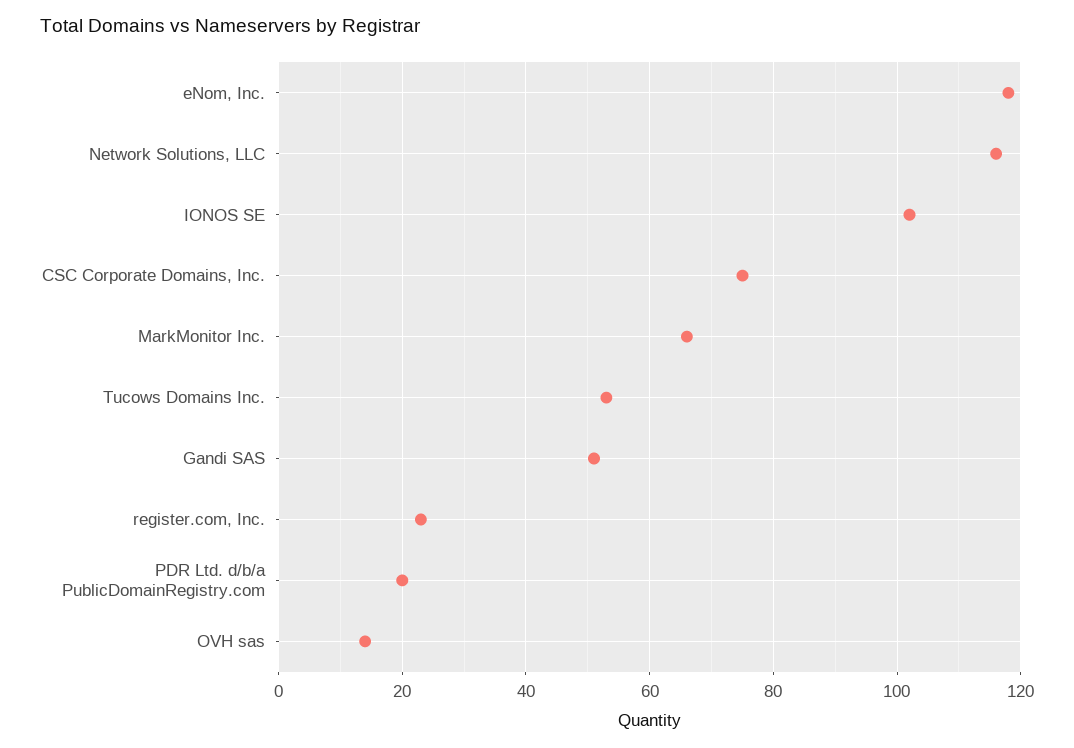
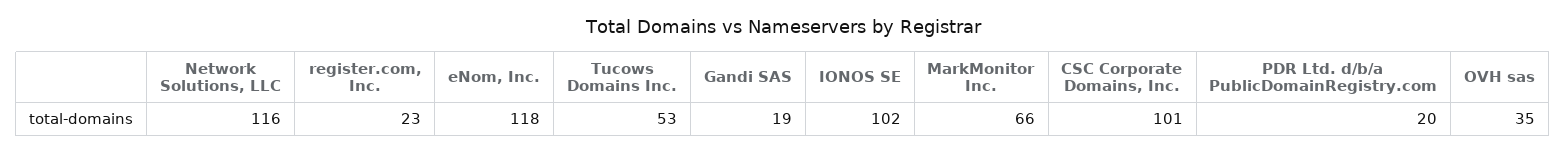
  {
    "eNom, Inc.": 118,
    "Network Solutions, LLC": 116,
    "IONOS SE": 102,
-   "CSC Corporate Domains, Inc.": 75,
+   "CSC Corporate Domains, Inc.": 101,
    "MarkMonitor Inc.": 66,
    "Tucows Domains Inc.": 53,
-   "Gandi SAS": 50,
+   "Gandi SAS": 19,
    "register.com, Inc.": 23,
    "PDR Ltd. d/b/a PublicDomainRegistry.com": 20,
-   "OVH sas": 15
+   "OVH sas": 35
  }

